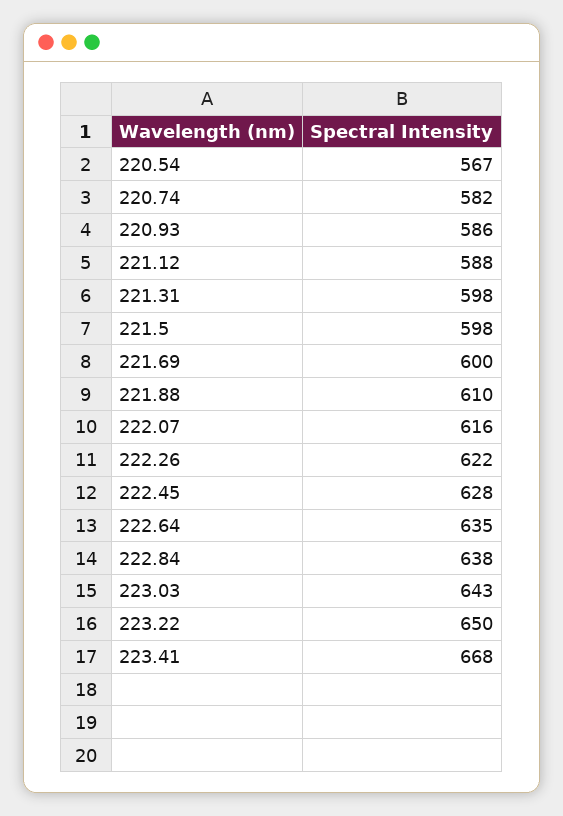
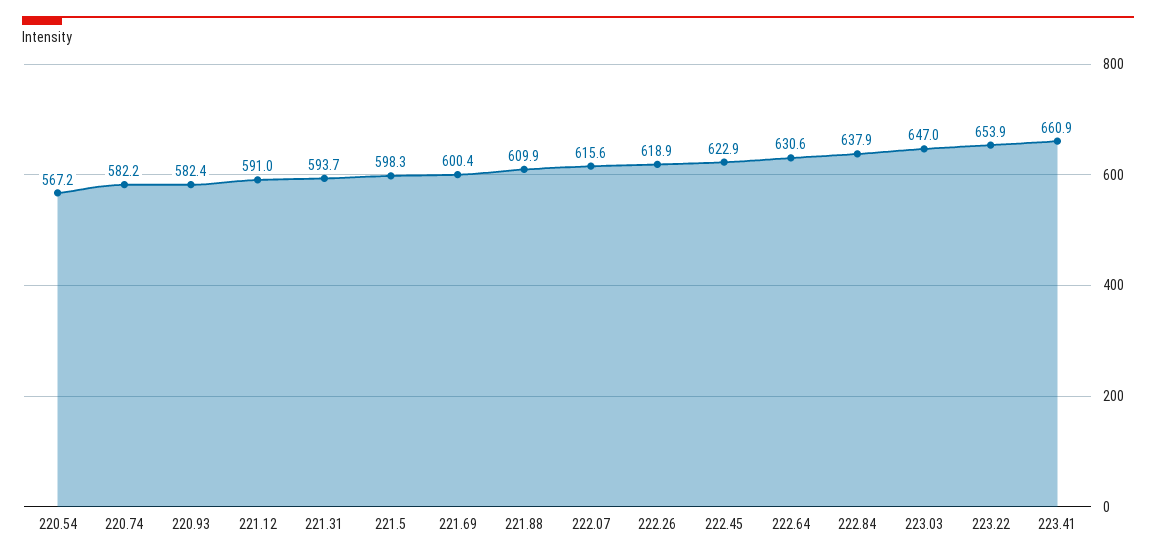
  {
    "220.54": 567.2,
    "220.74": 582.2,
-   "220.93": 586,
+   "220.93": 582.4,
-   "221.12": 588,
+   "221.12": 591,
-   "221.31": 598,
+   "221.31": 593.7,
    "221.5": 598.3,
    "221.69": 600.4,
    "221.88": 609.9,
    "222.07": 615.6,
-   "222.26": 622,
+   "222.26": 618.9,
-   "222.45": 628,
+   "222.45": 622.9,
-   "222.64": 635,
+   "222.64": 630.6,
    "222.84": 637.9,
-   "223.03": 643,
+   "223.03": 647,
-   "223.22": 650,
+   "223.22": 653.9,
-   "223.41": 668
+   "223.41": 660.9
  }

